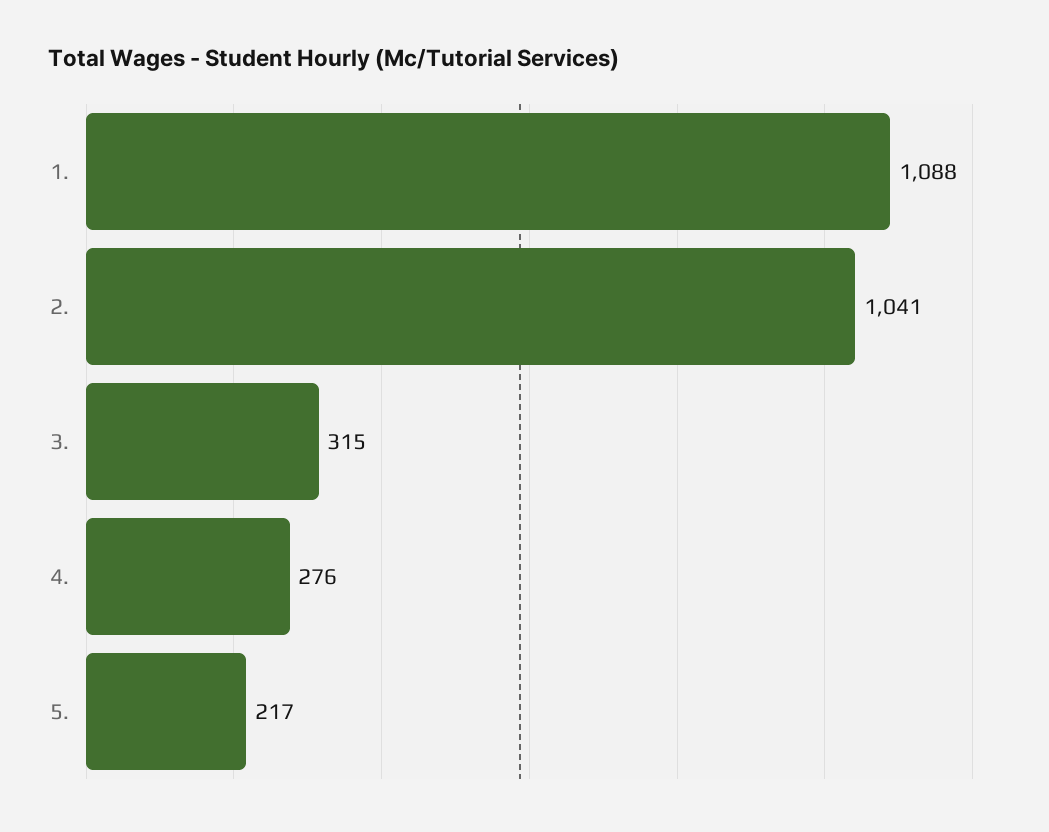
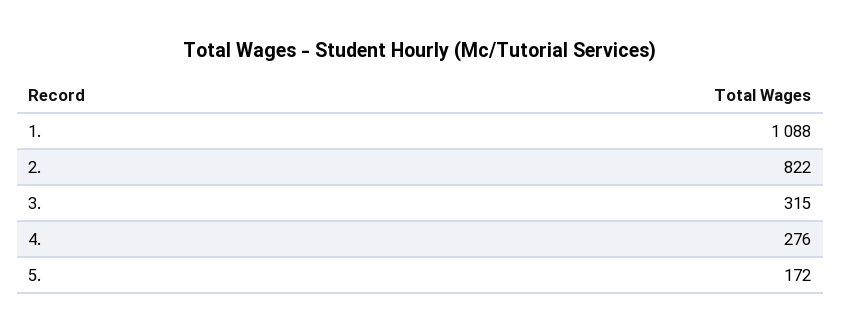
  {
    "1.": 1088,
-   "2.": 1041,
+   "2.": 822,
    "3.": 315,
    "4.": 276,
-   "5.": 217
+   "5.": 172
  }

